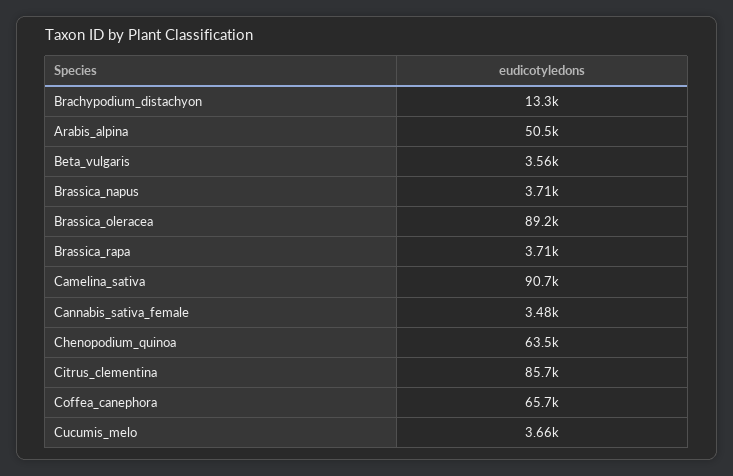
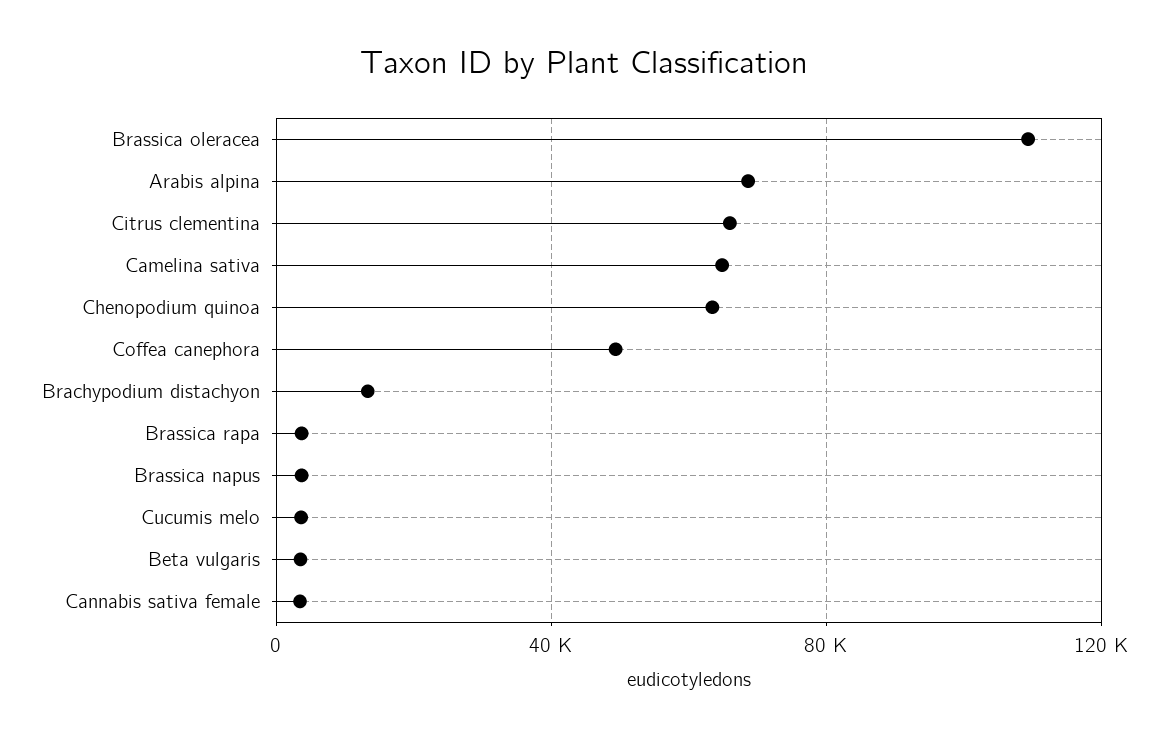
  {
    "Brachypodium_distachyon": 13300,
-   "Arabis_alpina": 50500,
+   "Arabis_alpina": 70000,
    "Beta_vulgaris": 3560,
    "Brassica_napus": 3710,
-   "Brassica_oleracea": 89200,
+   "Brassica_oleracea": 110000,
    "Brassica_rapa": 3710,
-   "Camelina_sativa": 90700,
+   "Camelina_sativa": 65000,
    "Cannabis_sativa_female": 3480,
    "Chenopodium_quinoa": 63500,
-   "Citrus_clementina": 85700,
+   "Citrus_clementina": 65000,
-   "Coffea_canephora": 65700,
+   "Coffea_canephora": 50000,
    "Cucumis_melo": 3660
  }

